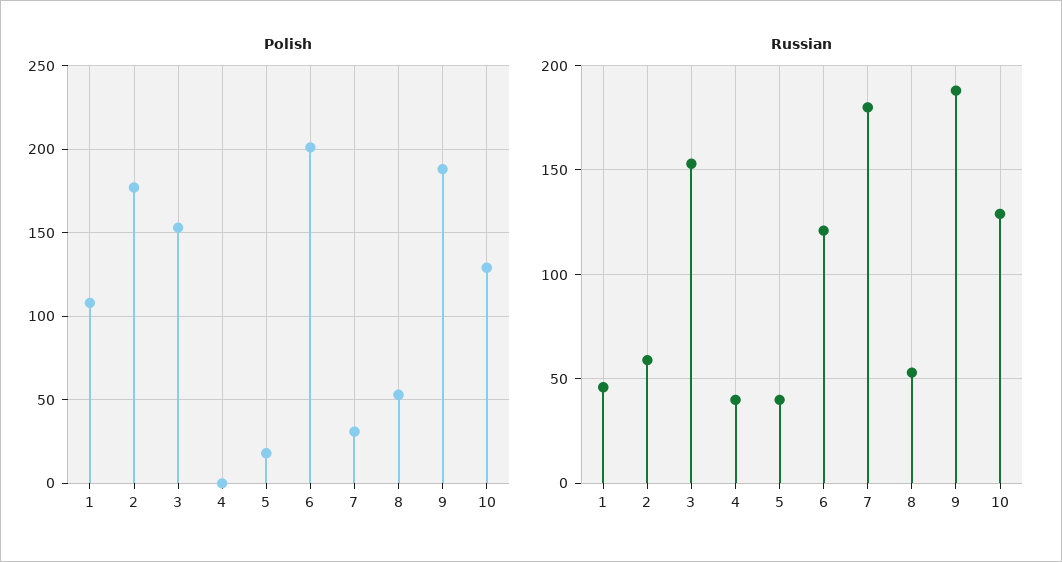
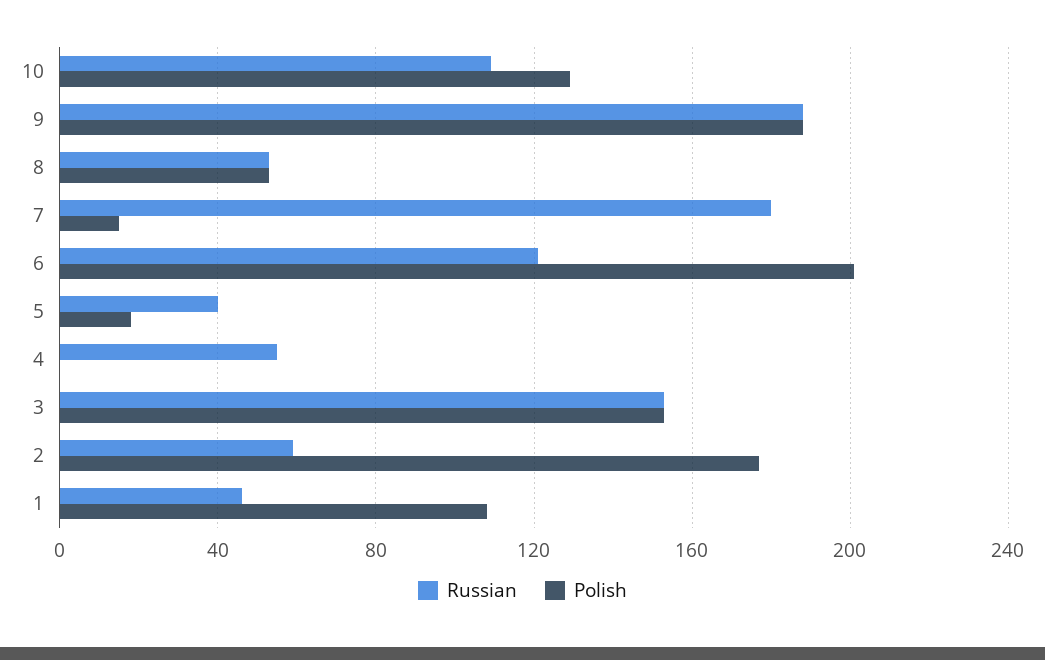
  {
    "Polish": {
      "1": 110,
      "2": 175,
      "3": 155,
      "4": 0,
      "5": 20,
      "6": 200,
-     "7": 30,
+     "7": 15,
      "8": 55,
      "9": 190,
      "10": 130
    },
    "Russian": {
      "1": 45,
      "2": 60,
      "3": 155,
-     "4": 40,
+     "4": 55,
      "5": 40,
      "6": 120,
      "7": 180,
      "8": 55,
      "9": 190,
-     "10": 130
+     "10": 110
    }
  }

